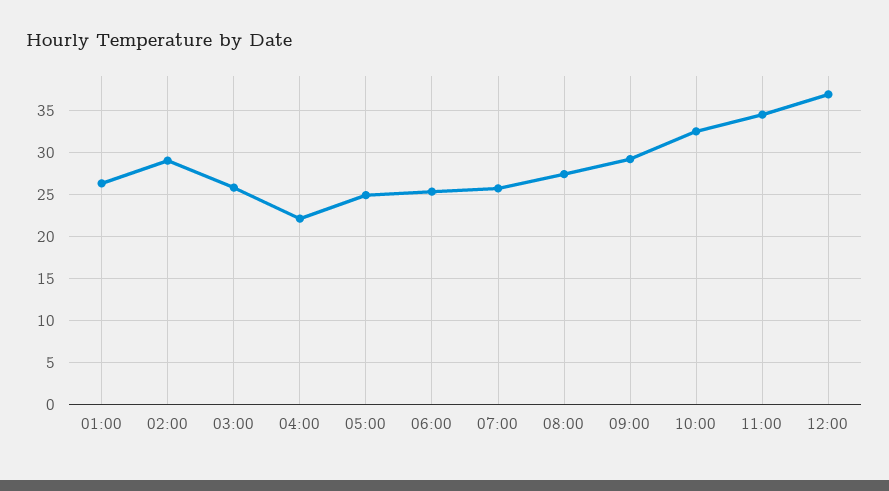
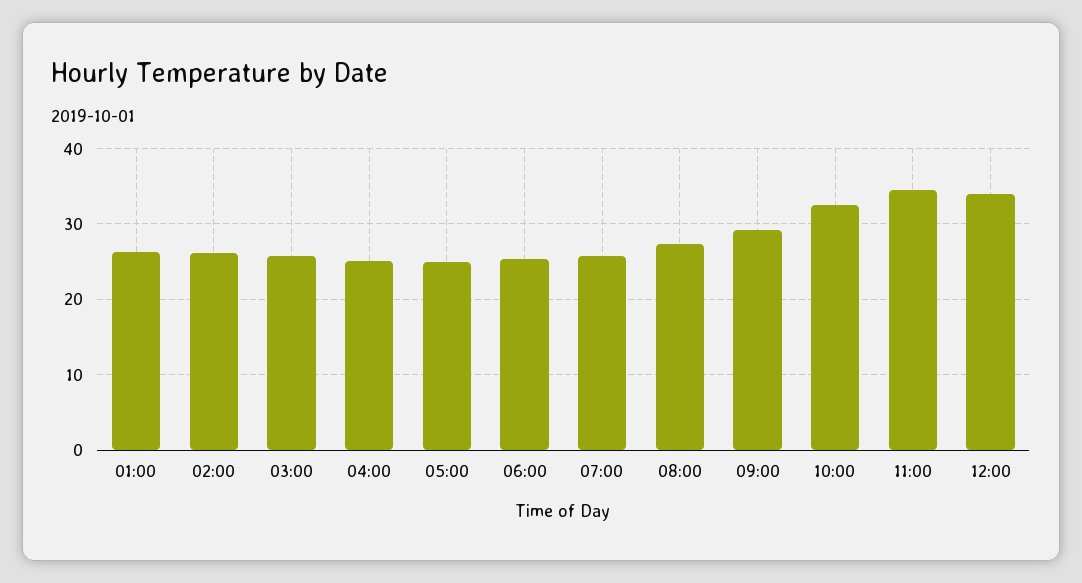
  {
    "01:00": 26,
-   "02:00": 29,
+   "02:00": 26,
    "03:00": 26,
-   "04:00": 22,
+   "04:00": 25,
    "05:00": 25,
    "06:00": 25,
    "07:00": 26,
    "08:00": 27,
    "09:00": 29,
    "10:00": 33,
    "11:00": 35,
-   "12:00": 37
+   "12:00": 34
  }

